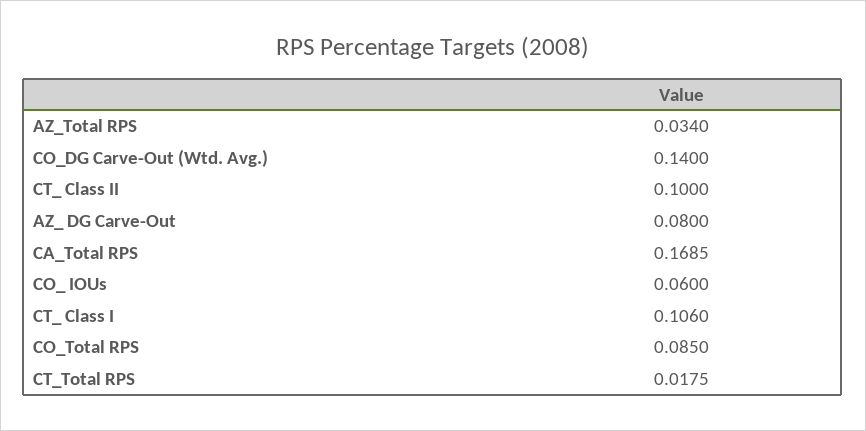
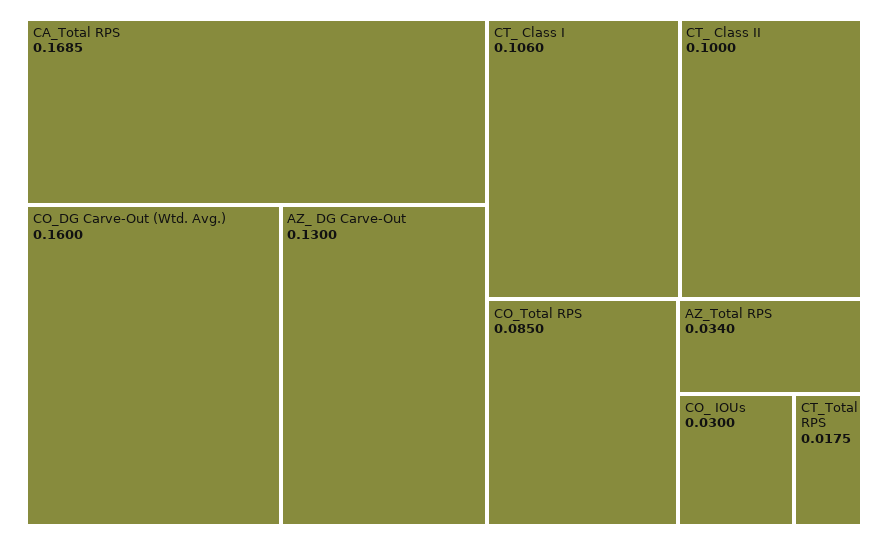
  {
    "AZ_Total RPS": 0.034,
-   "CO_DG Carve-Out (Wtd. Avg.)": 0.14,
+   "CO_DG Carve-Out (Wtd. Avg.)": 0.16,
    "CT_ Class II": 0.1,
-   "AZ_ DG Carve-Out": 0.08,
+   "AZ_ DG Carve-Out": 0.13,
    "CA_Total RPS": 0.1685,
-   "CO_ IOUs": 0.06,
+   "CO_ IOUs": 0.03,
    "CT_ Class I": 0.106,
    "CO_Total RPS": 0.085,
    "CT_Total RPS": 0.0175
  }

